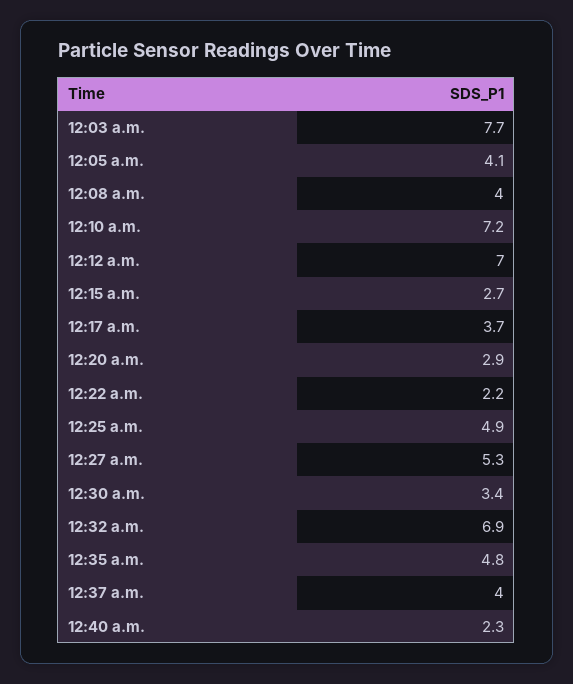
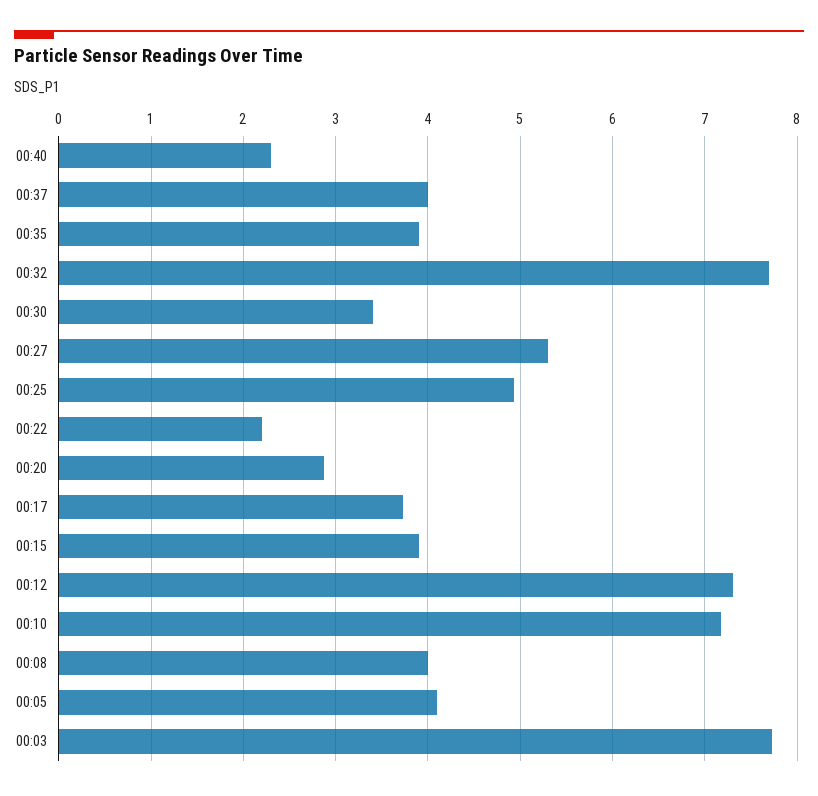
  {
    "12:03 a.m.": 7.7,
    "12:05 a.m.": 4.1,
    "12:08 a.m.": 4,
    "12:10 a.m.": 7.2,
-   "12:12 a.m.": 7,
+   "12:12 a.m.": 7.3,
-   "12:15 a.m.": 2.7,
+   "12:15 a.m.": 3.9,
    "12:17 a.m.": 3.7,
    "12:20 a.m.": 2.9,
    "12:22 a.m.": 2.2,
    "12:25 a.m.": 4.9,
    "12:27 a.m.": 5.3,
    "12:30 a.m.": 3.4,
-   "12:32 a.m.": 6.9,
+   "12:32 a.m.": 7.7,
-   "12:35 a.m.": 4.8,
+   "12:35 a.m.": 3.9,
    "12:37 a.m.": 4,
    "12:40 a.m.": 2.3
  }

